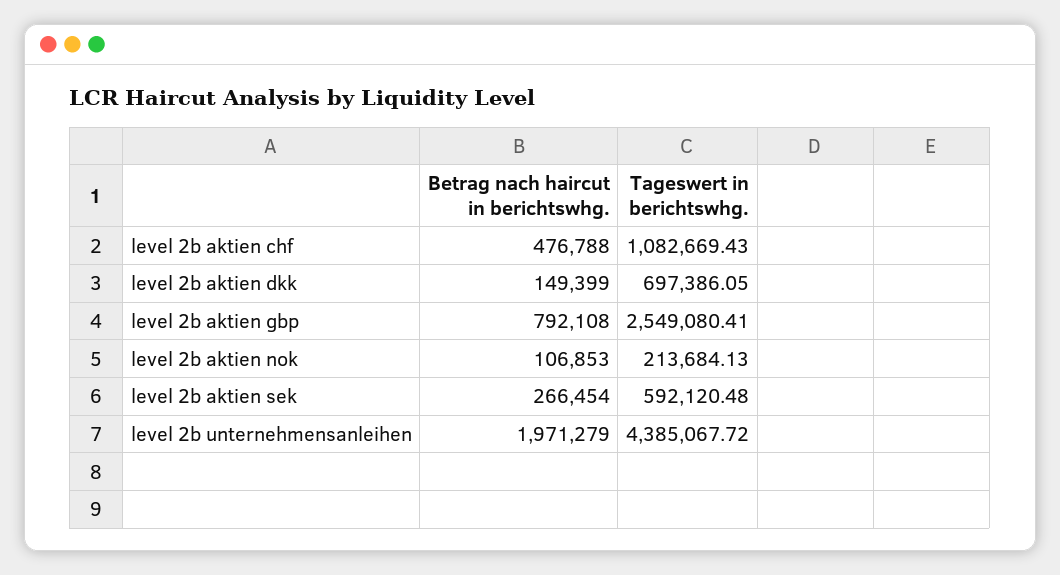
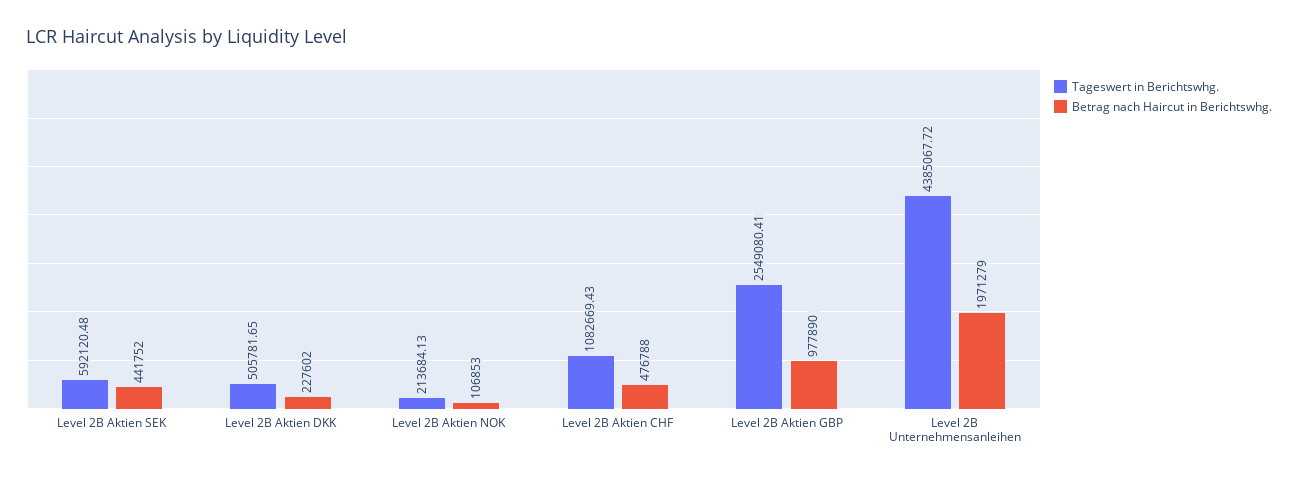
  {
    "Betrag nach haircut in berichtswhg.": {
      "level 2b aktien chf": 476788,
-     "level 2b aktien dkk": 149399,
+     "level 2b aktien dkk": 227602,
-     "level 2b aktien gbp": 792108,
+     "level 2b aktien gbp": 977890,
      "level 2b aktien nok": 106853,
-     "level 2b aktien sek": 266454,
+     "level 2b aktien sek": 441752,
      "level 2b unternehmensanleihen": 1971279
    },
    "Tageswert in berichtswhg.": {
      "level 2b aktien chf": 1082669.43,
-     "level 2b aktien dkk": 697386.05,
+     "level 2b aktien dkk": 505781.65,
      "level 2b aktien gbp": 2549080.41,
      "level 2b aktien nok": 213684.13,
      "level 2b aktien sek": 592120.48,
      "level 2b unternehmensanleihen": 4385067.72
    }
  }

